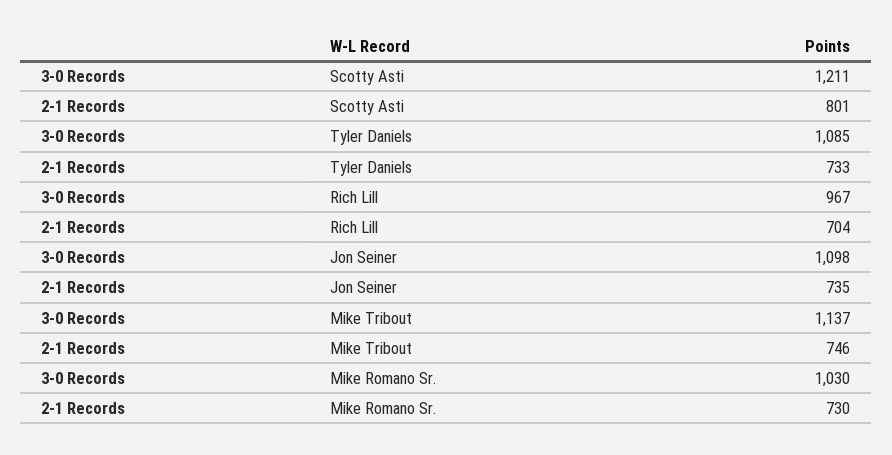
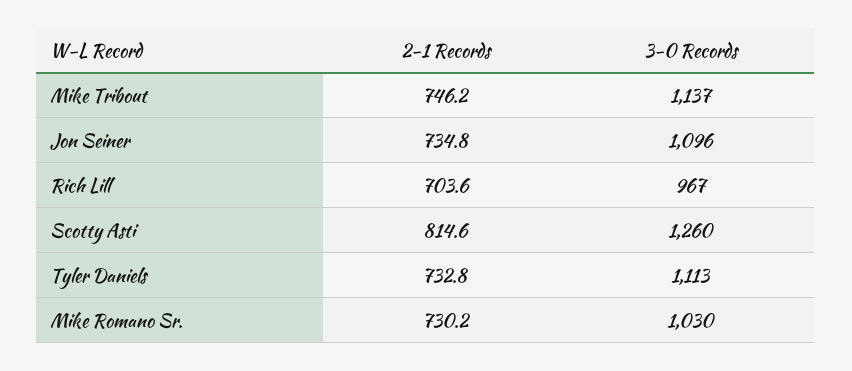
  {
    "3-0 Records": {
-     "Scotty Asti": 1211,
+     "Scotty Asti": 1260,
-     "Tyler Daniels": 1085,
+     "Tyler Daniels": 1113,
      "Rich Lill": 967,
-     "Jon Seiner": 1098,
+     "Jon Seiner": 1096,
      "Mike Tribout": 1137,
      "Mike Romano Sr.": 1030
    },
    "2-1 Records": {
-     "Scotty Asti": 801,
+     "Scotty Asti": 814.6,
      "Tyler Daniels": 732.8,
      "Rich Lill": 703.6,
      "Jon Seiner": 734.8,
      "Mike Tribout": 746.2,
      "Mike Romano Sr.": 730.2
    }
  }

